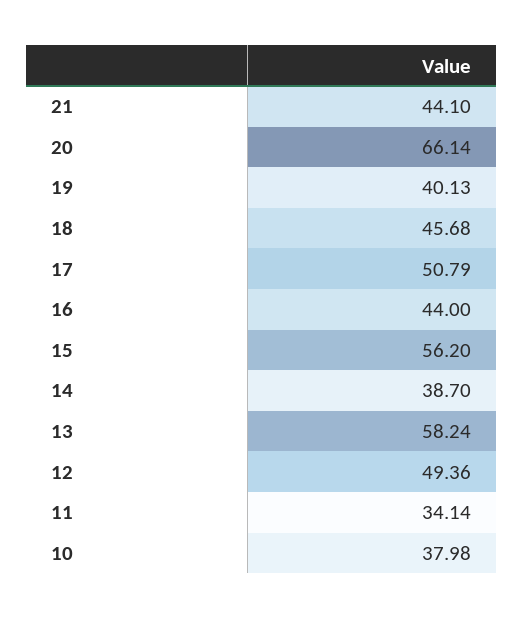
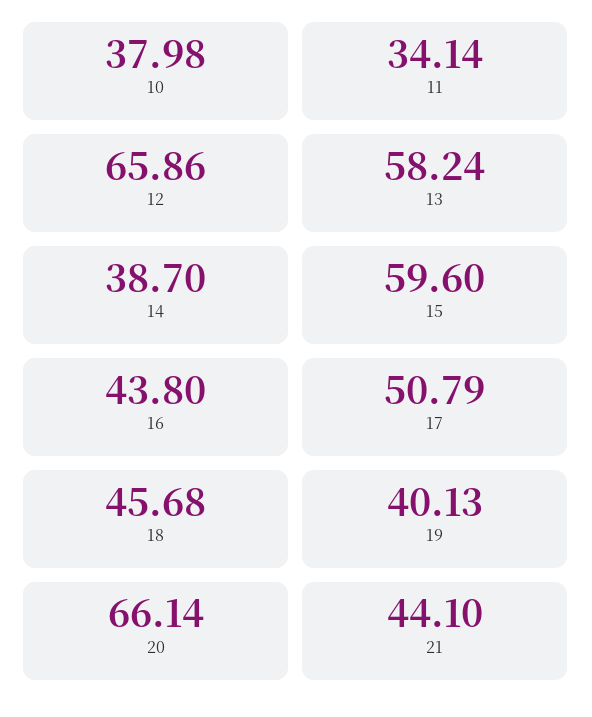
  {
    "21": 44.1,
    "20": 66.14,
    "19": 40.13,
    "18": 45.68,
    "17": 50.79,
-   "16": 44,
+   "16": 43.8,
-   "15": 56.2,
+   "15": 59.6,
    "14": 38.7,
    "13": 58.24,
-   "12": 49.36,
+   "12": 65.86,
    "11": 34.14,
    "10": 37.98
  }

